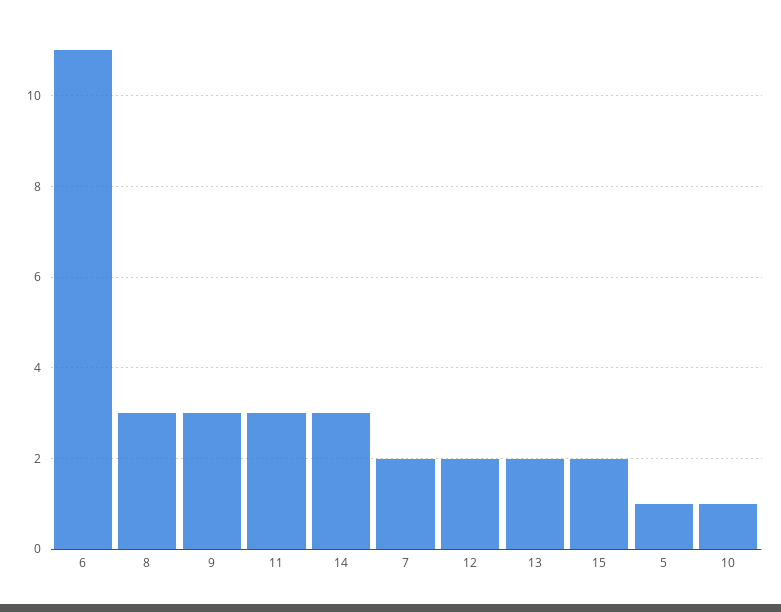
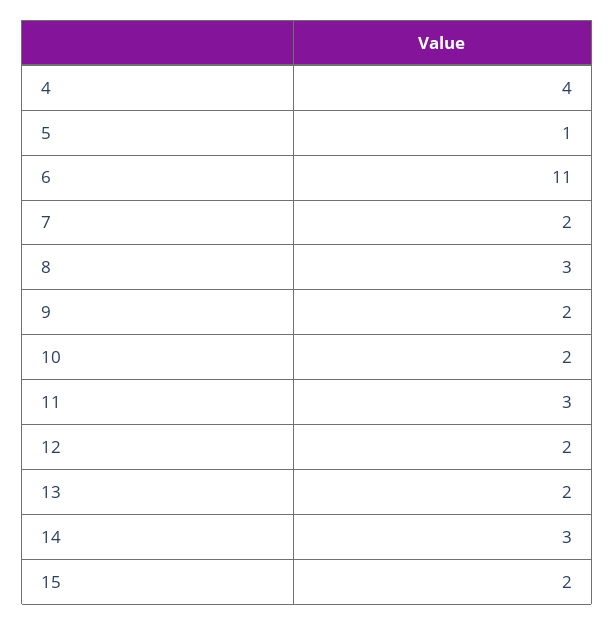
  {
    "6": 11,
    "8": 3,
-   "9": 3,
+   "9": 2,
    "11": 3,
    "14": 3,
    "7": 2,
    "12": 2,
    "13": 2,
    "15": 2,
    "5": 1,
-   "10": 1
+   "10": 2,
+   "4": 4
  }

